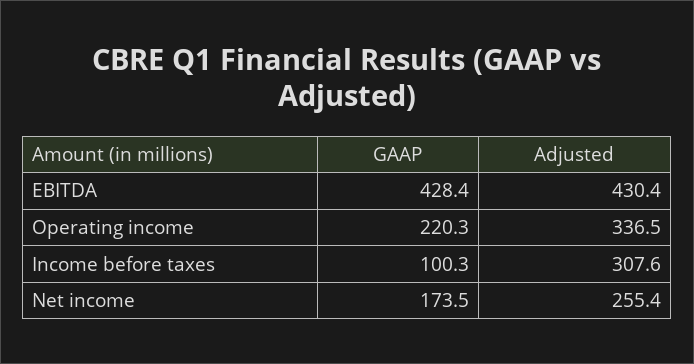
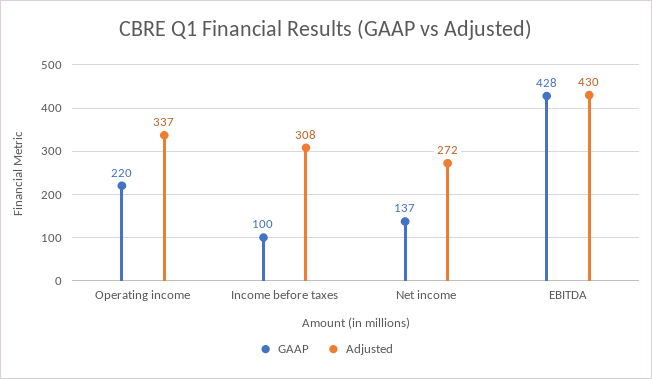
  {
    "GAAP": {
      "EBITDA": 428.4,
      "Operating income": 220.3,
      "Income before taxes": 100.3,
-     "Net income": 173.5
+     "Net income": 137
    },
    "Adjusted": {
      "EBITDA": 430.4,
      "Operating income": 336.5,
      "Income before taxes": 307.6,
-     "Net income": 255.4
+     "Net income": 272
    }
  }

